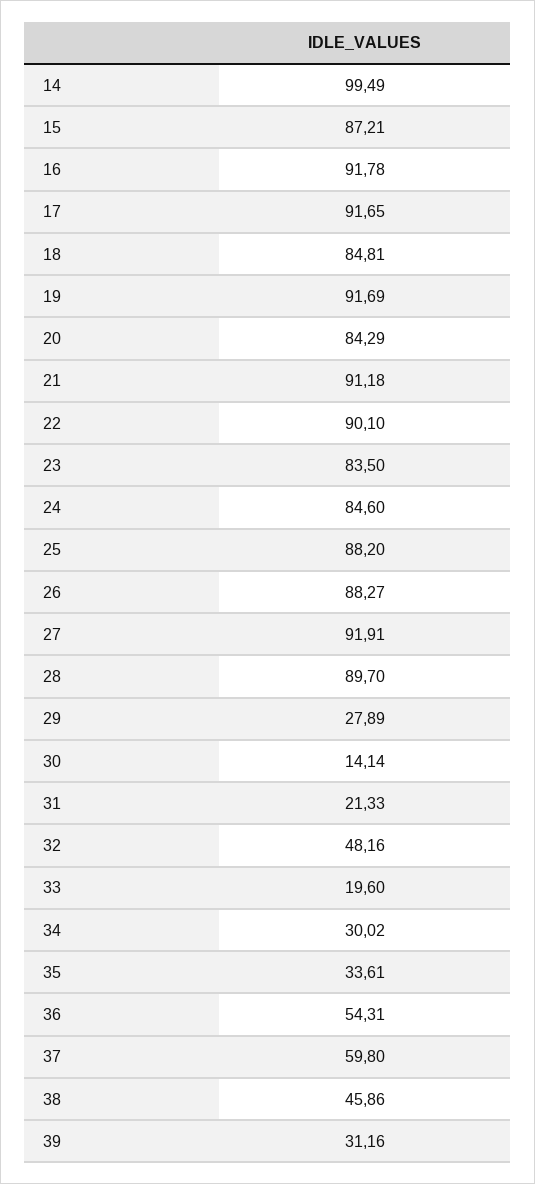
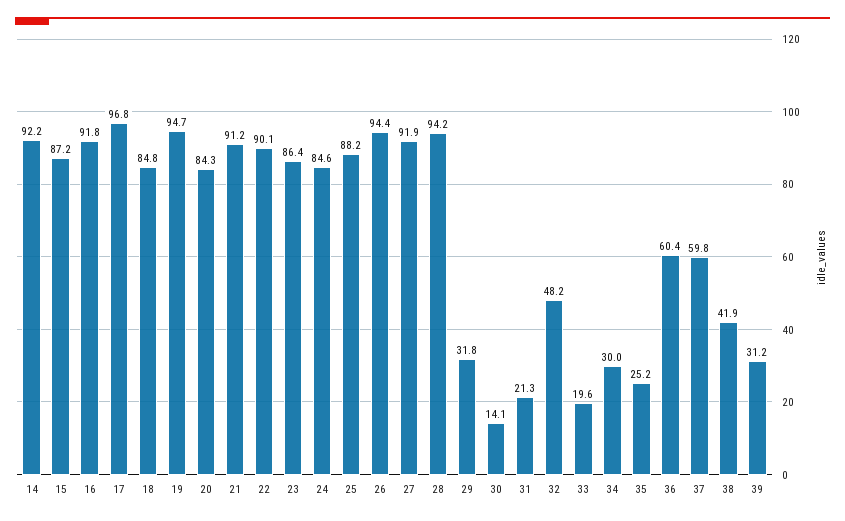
  {
-   "14": 99.49,
+   "14": 92.2,
    "15": 87.21,
    "16": 91.78,
-   "17": 91.65,
+   "17": 96.8,
    "18": 84.81,
-   "19": 91.69,
+   "19": 94.7,
    "20": 84.29,
    "21": 91.18,
    "22": 90.1,
-   "23": 83.5,
+   "23": 86.4,
    "24": 84.6,
    "25": 88.2,
-   "26": 88.27,
+   "26": 94.4,
    "27": 91.91,
-   "28": 89.7,
+   "28": 94.2,
-   "29": 27.89,
+   "29": 31.8,
    "30": 14.14,
    "31": 21.33,
    "32": 48.16,
    "33": 19.6,
    "34": 30.02,
-   "35": 33.61,
+   "35": 25.2,
-   "36": 54.31,
+   "36": 60.4,
    "37": 59.8,
-   "38": 45.86,
+   "38": 41.9,
    "39": 31.16
  }

